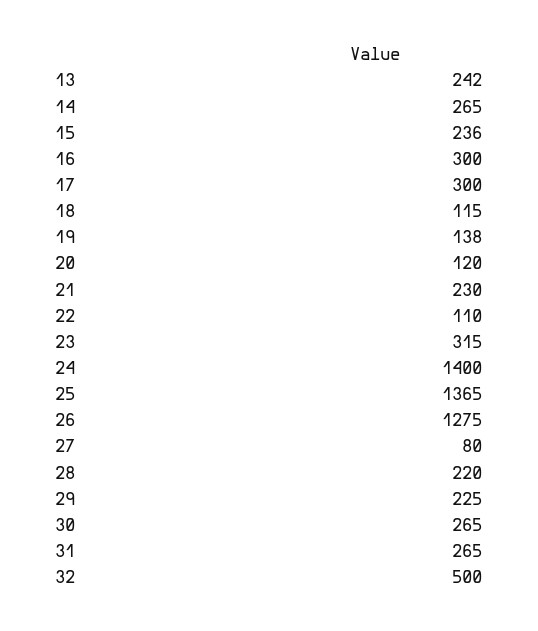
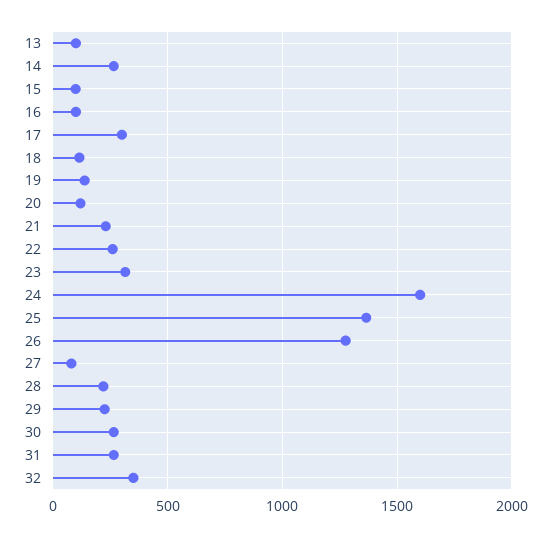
  {
-   "13": 242,
+   "13": 100,
    "14": 265,
-   "15": 236,
+   "15": 100,
-   "16": 300,
+   "16": 100,
    "17": 300,
    "18": 115,
    "19": 138,
    "20": 120,
    "21": 230,
-   "22": 110,
+   "22": 250,
    "23": 315,
-   "24": 1400,
+   "24": 1600,
    "25": 1365,
    "26": 1275,
    "27": 80,
    "28": 220,
    "29": 225,
    "30": 265,
    "31": 265,
-   "32": 500
+   "32": 350
  }

